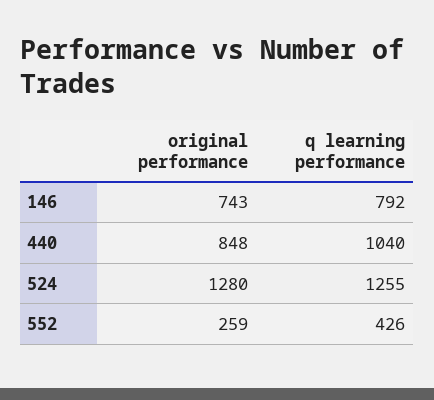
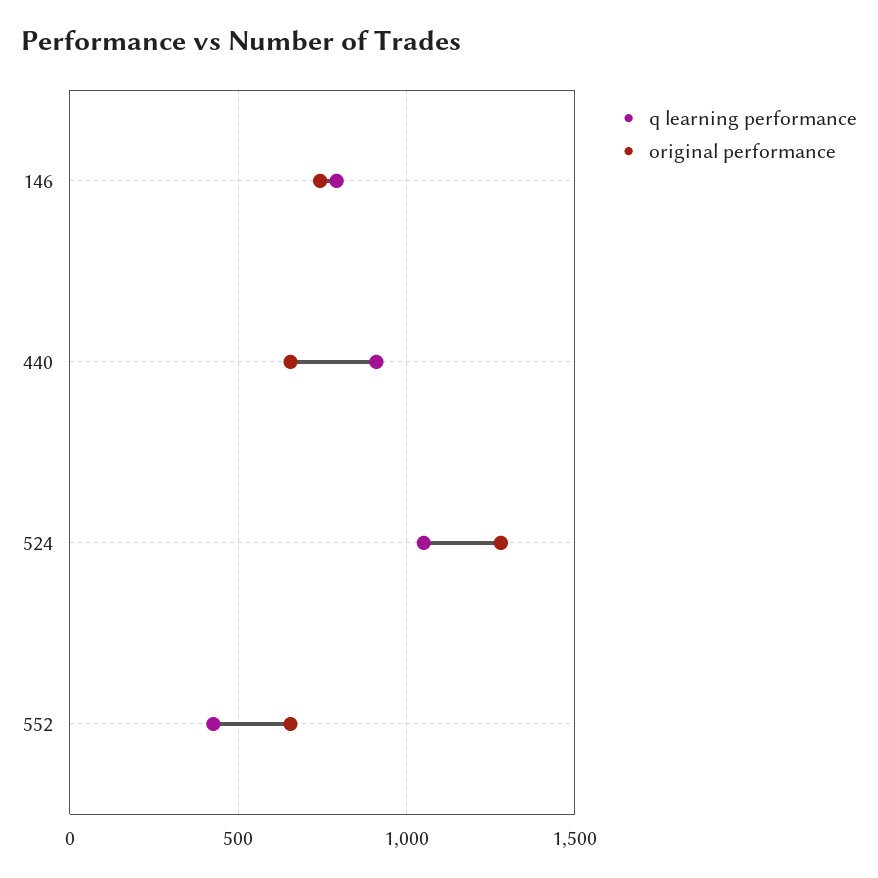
  {
    "original performance": {
      "146": 743,
-     "440": 848,
+     "440": 650,
      "524": 1280,
-     "552": 259
+     "552": 650
    },
    "q learning performance": {
      "146": 792,
-     "440": 1040,
+     "440": 900,
-     "524": 1255,
+     "524": 1050,
      "552": 426
    }
  }

